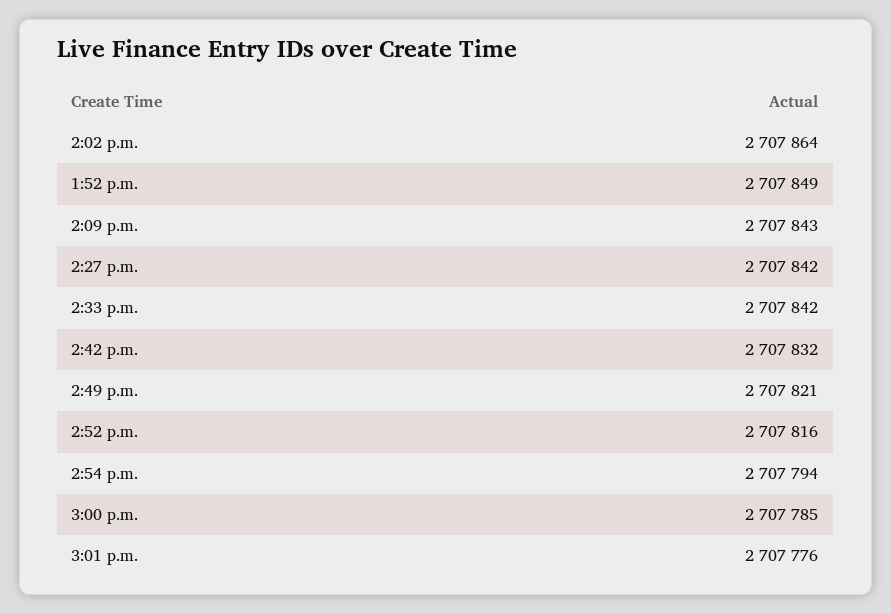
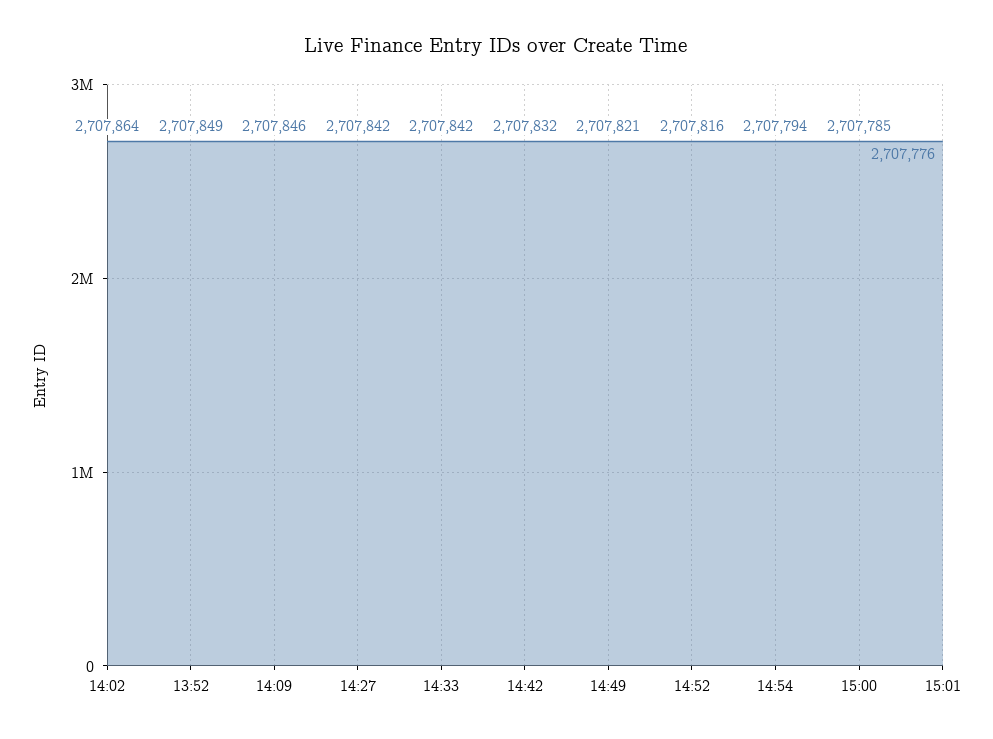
  {
    "2:02 p.m.": 2707864,
    "1:52 p.m.": 2707849,
-   "2:09 p.m.": 2707843,
+   "2:09 p.m.": 2707846,
    "2:27 p.m.": 2707842,
    "2:33 p.m.": 2707842,
    "2:42 p.m.": 2707832,
    "2:49 p.m.": 2707821,
    "2:52 p.m.": 2707816,
    "2:54 p.m.": 2707794,
    "3:00 p.m.": 2707785,
    "3:01 p.m.": 2707776
  }

